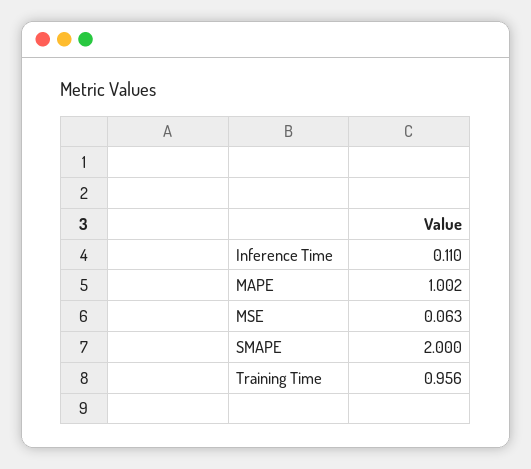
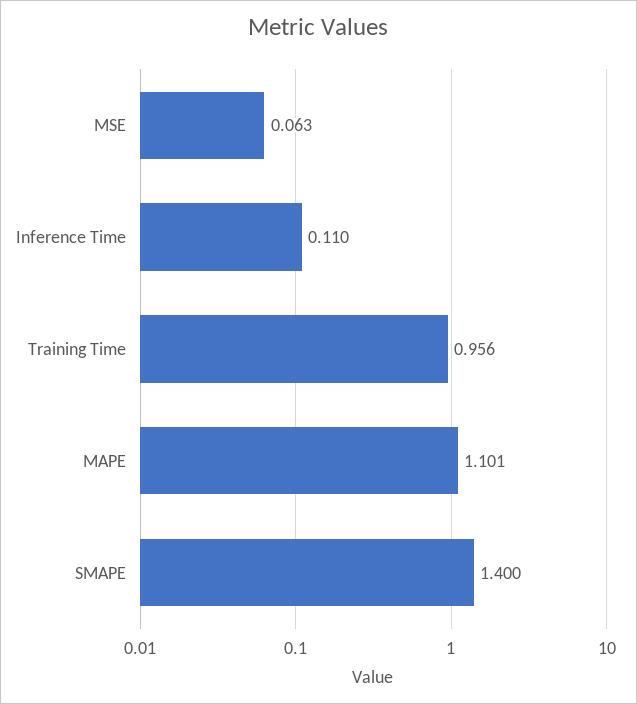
  {
    "Inference Time": 0.11,
-   "MAPE": 1.002,
+   "MAPE": 1.101,
    "MSE": 0.063,
-   "SMAPE": 2,
+   "SMAPE": 1.4,
    "Training Time": 0.956
  }

